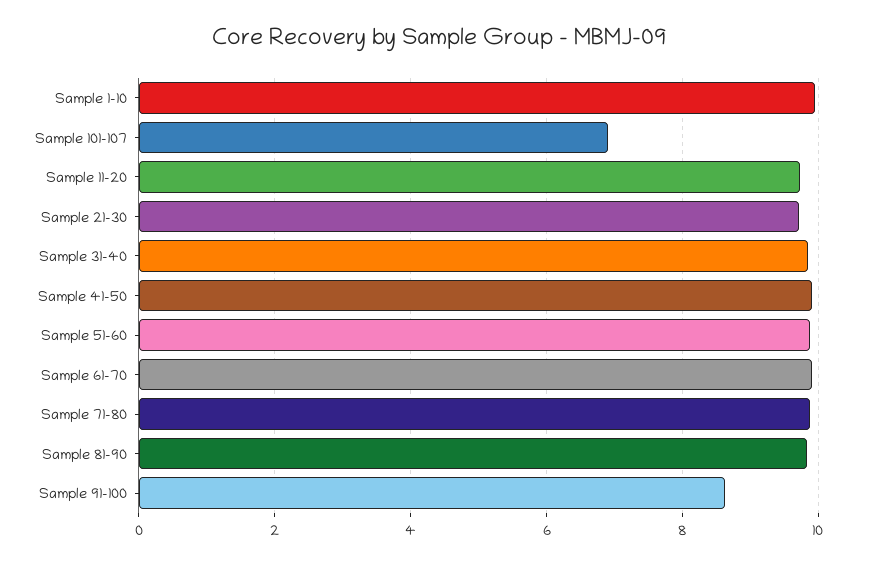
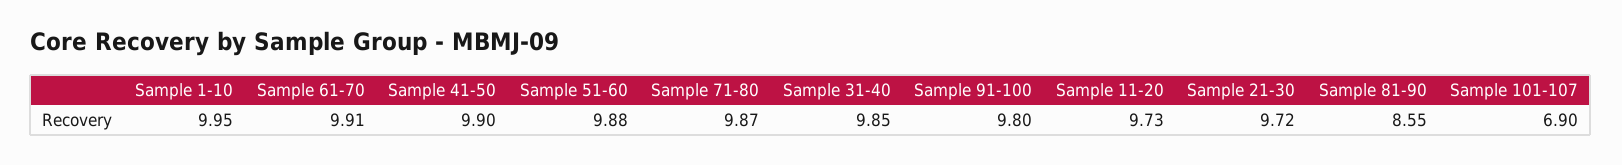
  {
    "Sample 1-10": 9.95,
    "Sample 101-107": 6.9,
    "Sample 11-20": 9.73,
    "Sample 21-30": 9.72,
    "Sample 31-40": 9.85,
    "Sample 41-50": 9.9,
    "Sample 51-60": 9.88,
    "Sample 61-70": 9.91,
    "Sample 71-80": 9.87,
-   "Sample 81-90": 9.8,
+   "Sample 81-90": 8.55,
-   "Sample 91-100": 8.6
+   "Sample 91-100": 9.8
  }

